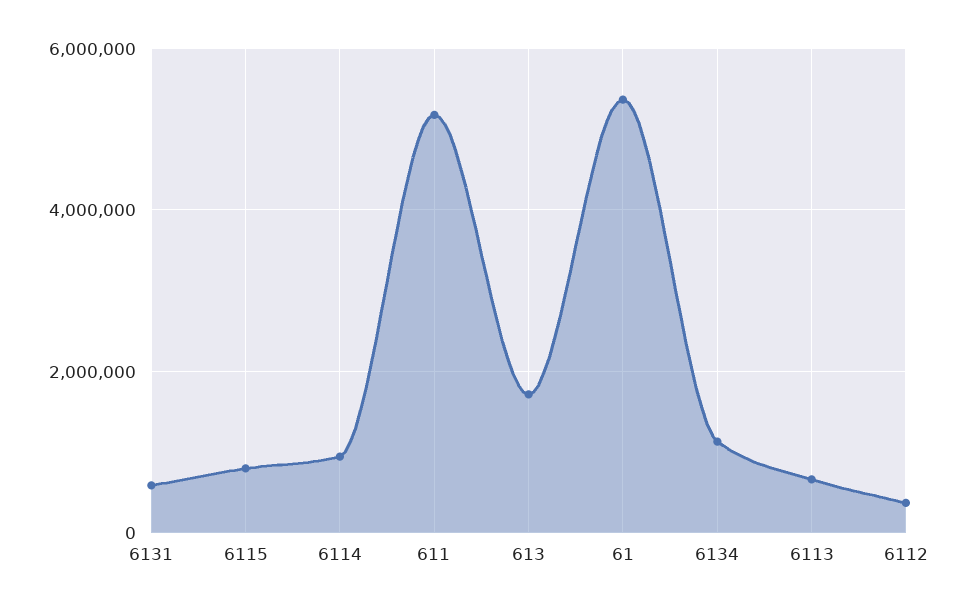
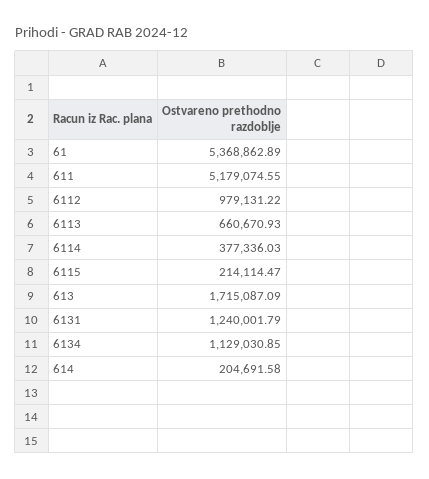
  {
-   "6131": 600000,
+   "6131": 1240001.79,
-   "6115": 800000,
+   "6115": 214114.47,
-   "6114": 1000000,
+   "6114": 377336.03,
    "611": 5179074.55,
    "613": 1715087.09,
    "61": 5368862.89,
    "6134": 1129030.85,
    "6113": 660670.93,
-   "6112": 400000
+   "6112": 979131.22,
+   "614": 204691.58
  }

